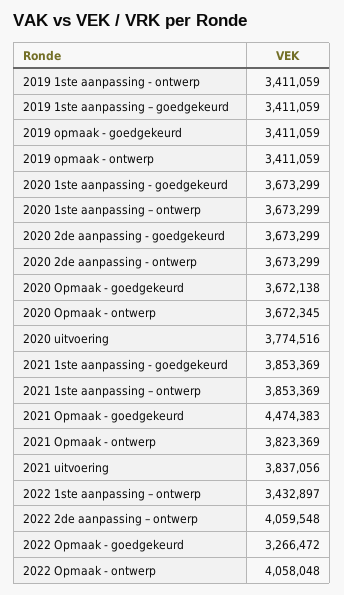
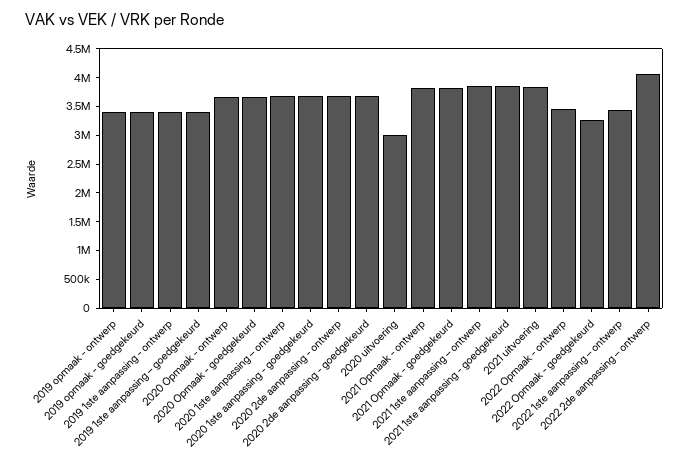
  {
    "2019 1ste aanpassing - ontwerp": 3411059,
    "2019 1ste aanpassing – goedgekeurd": 3411059,
    "2019 opmaak - goedgekeurd": 3411059,
    "2019 opmaak - ontwerp": 3411059,
    "2020 1ste aanpassing - goedgekeurd": 3673299,
    "2020 1ste aanpassing – ontwerp": 3673299,
    "2020 2de aanpassing - goedgekeurd": 3673299,
    "2020 2de aanpassing - ontwerp": 3673299,
    "2020 Opmaak - goedgekeurd": 3672138,
    "2020 Opmaak - ontwerp": 3672345,
-   "2020 uitvoering": 3774516,
+   "2020 uitvoering": 3000000,
    "2021 1ste aanpassing - goedgekeurd": 3853369,
    "2021 1ste aanpassing – ontwerp": 3853369,
-   "2021 Opmaak - goedgekeurd": 4474383,
+   "2021 Opmaak - goedgekeurd": 3750000,
    "2021 Opmaak - ontwerp": 3823369,
    "2021 uitvoering": 3837056,
    "2022 1ste aanpassing – ontwerp": 3432897,
    "2022 2de aanpassing – ontwerp": 4059548,
    "2022 Opmaak - goedgekeurd": 3266472,
-   "2022 Opmaak - ontwerp": 4058048
+   "2022 Opmaak - ontwerp": 3500000
  }

